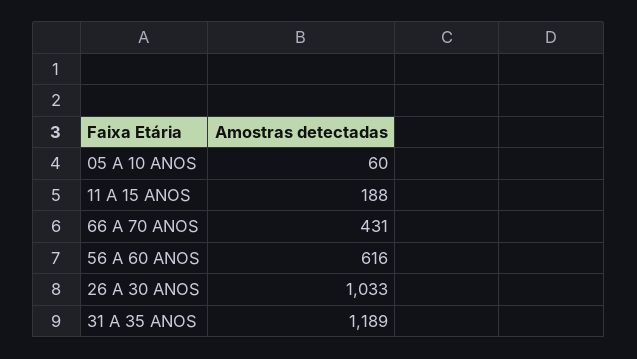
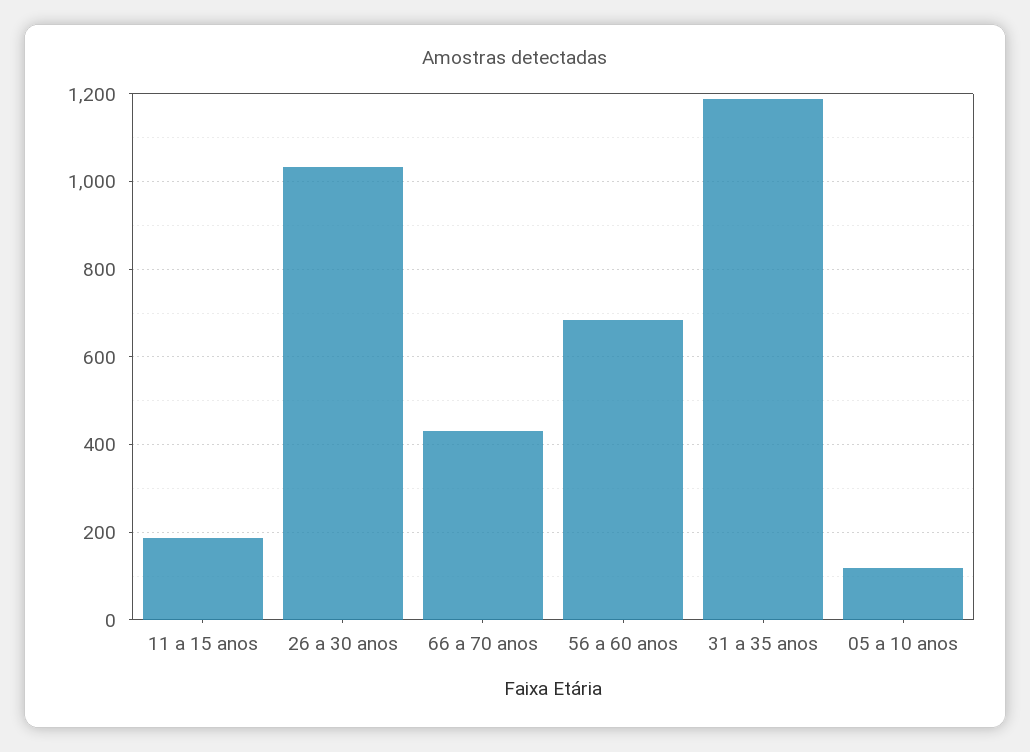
  {
-   "05 A 10 ANOS": 60,
+   "05 A 10 ANOS": 120,
    "11 A 15 ANOS": 188,
    "66 A 70 ANOS": 431,
-   "56 A 60 ANOS": 616,
+   "56 A 60 ANOS": 680,
    "26 A 30 ANOS": 1033,
    "31 A 35 ANOS": 1189
  }

